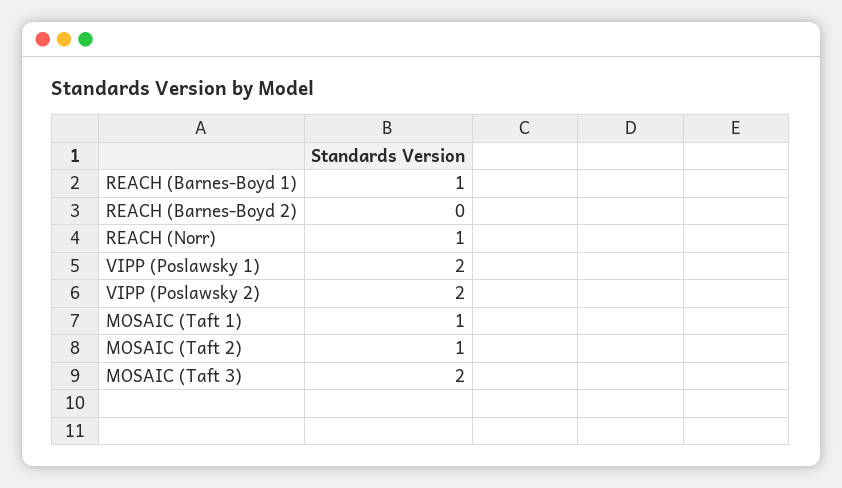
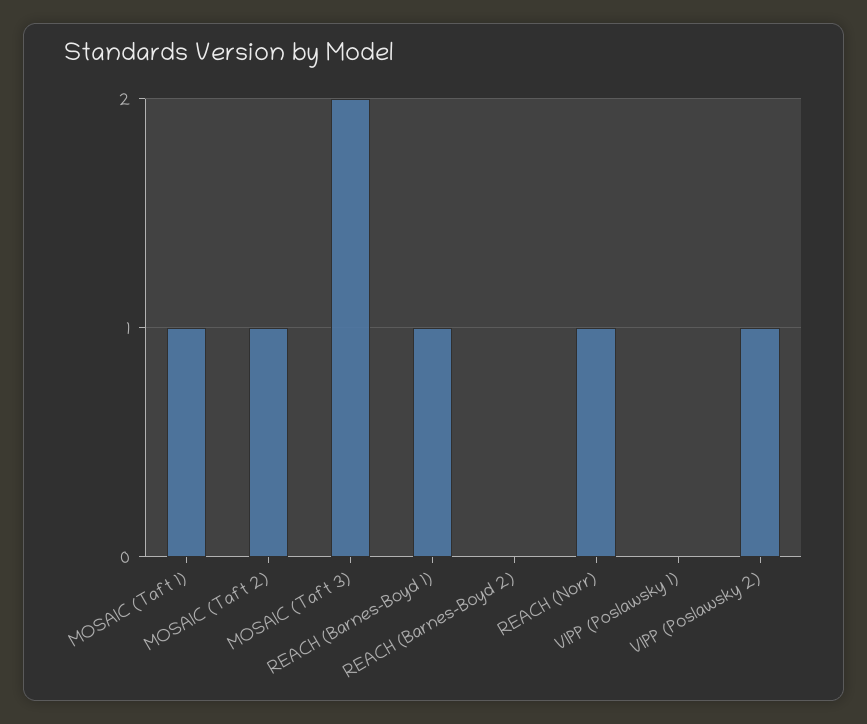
  {
    "REACH (Barnes-Boyd 1)": 1,
    "REACH (Barnes-Boyd 2)": 0,
    "REACH (Norr)": 1,
-   "VIPP (Poslawsky 1)": 2,
+   "VIPP (Poslawsky 1)": 0,
-   "VIPP (Poslawsky 2)": 2,
+   "VIPP (Poslawsky 2)": 1,
    "MOSAIC (Taft 1)": 1,
    "MOSAIC (Taft 2)": 1,
    "MOSAIC (Taft 3)": 2
  }

